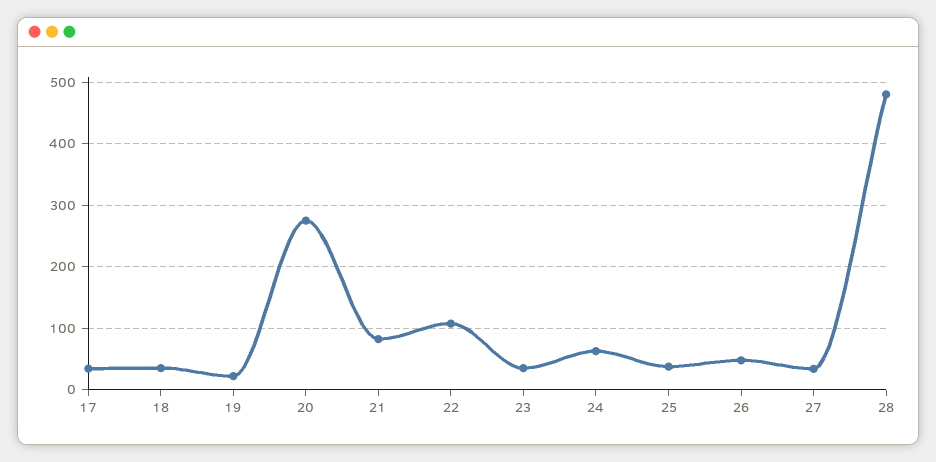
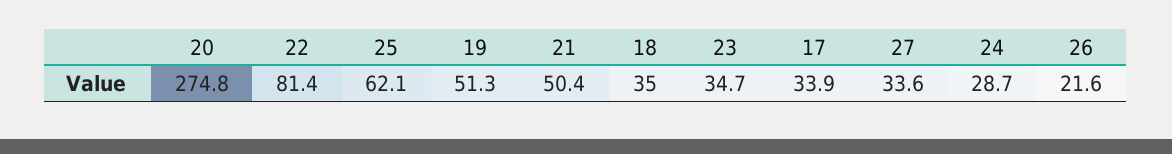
  {
    "17": 33.9,
    "18": 35,
-   "19": 20,
+   "19": 51.3,
    "20": 274.8,
-   "21": 80,
+   "21": 50.4,
-   "22": 110,
+   "22": 81.4,
    "23": 34.7,
-   "24": 60,
+   "24": 28.7,
-   "25": 40,
+   "25": 62.1,
-   "26": 50,
+   "26": 21.6,
-   "27": 33.6,
+   "27": 33.6
-   "28": 480
  }

